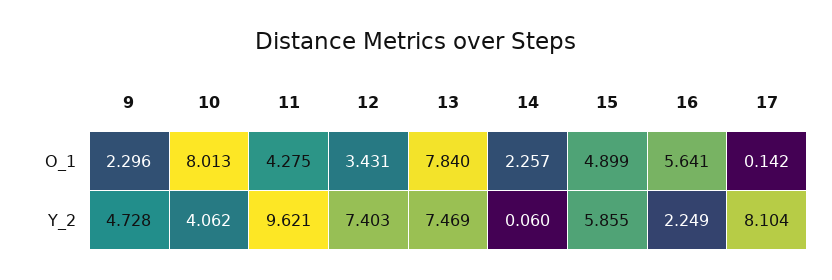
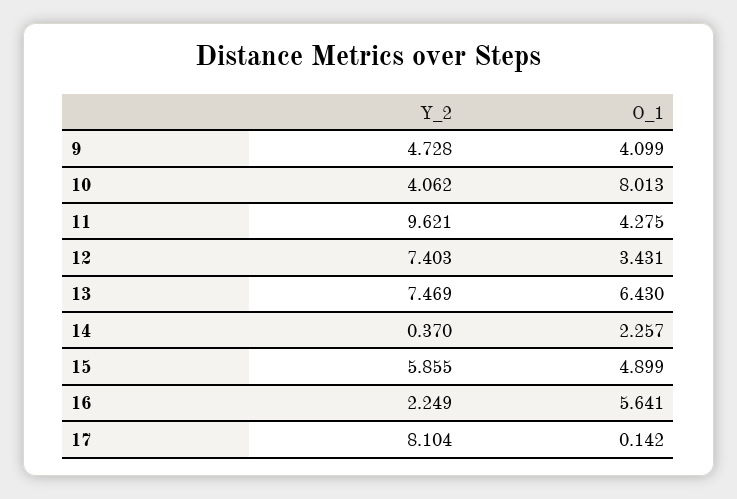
  {
    "9": {
-     "O_1": 2.296,
+     "O_1": 4.099,
      "Y_2": 4.728
    },
    "10": {
      "O_1": 8.013,
      "Y_2": 4.062
    },
    "11": {
      "O_1": 4.275,
      "Y_2": 9.621
    },
    "12": {
      "O_1": 3.431,
      "Y_2": 7.403
    },
    "13": {
-     "O_1": 7.84,
+     "O_1": 6.43,
      "Y_2": 7.469
    },
    "14": {
      "O_1": 2.257,
-     "Y_2": 0.06
+     "Y_2": 0.37
    },
    "15": {
      "O_1": 4.899,
      "Y_2": 5.855
    },
    "16": {
      "O_1": 5.641,
      "Y_2": 2.249
    },
    "17": {
      "O_1": 0.142,
      "Y_2": 8.104
    }
  }

